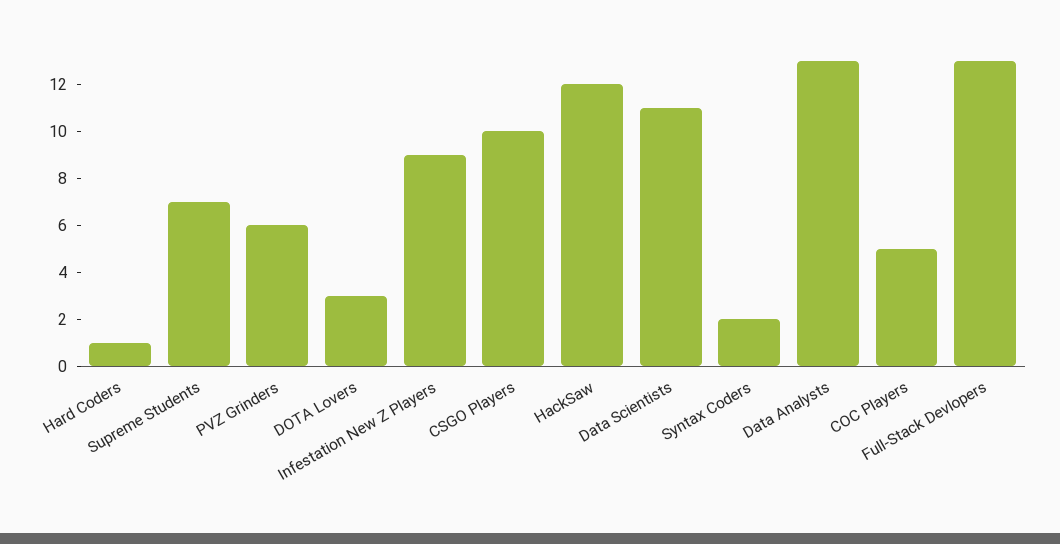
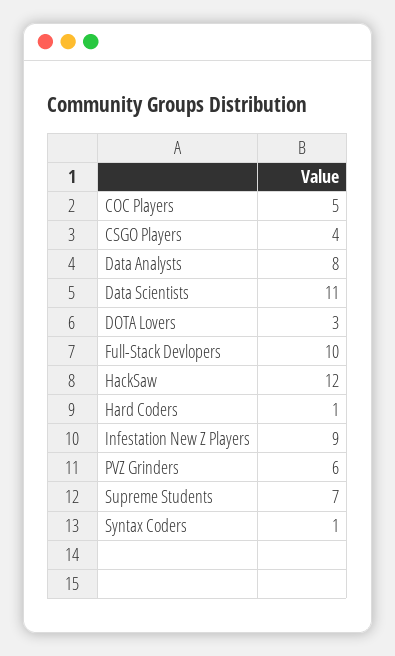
  {
    "Hard Coders": 1,
    "Supreme Students": 7,
    "PVZ Grinders": 6,
    "DOTA Lovers": 3,
    "Infestation New Z Players": 9,
-   "CSGO Players": 10,
+   "CSGO Players": 4,
    "HackSaw": 12,
    "Data Scientists": 11,
-   "Syntax Coders": 2,
+   "Syntax Coders": 1,
-   "Data Analysts": 13,
+   "Data Analysts": 8,
    "COC Players": 5,
-   "Full-Stack Devlopers": 13
+   "Full-Stack Devlopers": 10
  }

